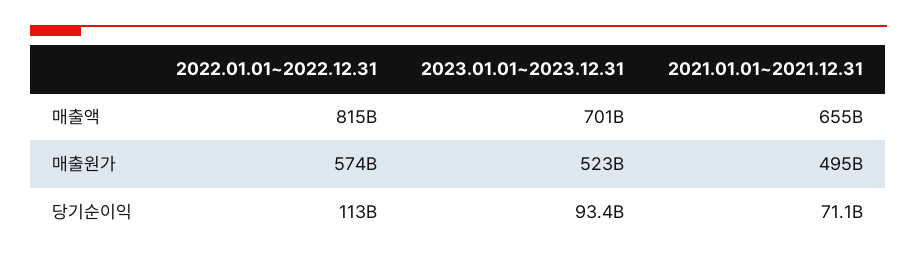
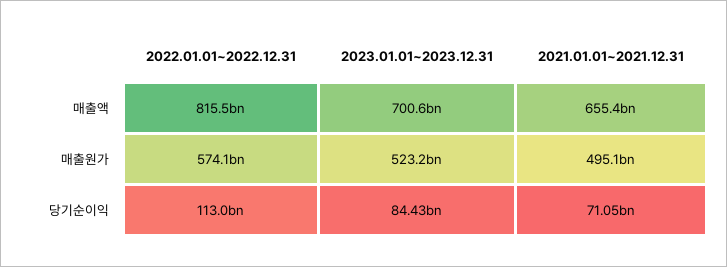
  {
    "2022.01.01~2022.12.31": {
      "매출액": 815500000000,
      "매출원가": 574100000000,
      "당기순이익": 113000000000
    },
    "2023.01.01~2023.12.31": {
      "매출액": 700600000000,
      "매출원가": 523200000000,
-     "당기순이익": 93400000000
+     "당기순이익": 84430000000
    },
    "2021.01.01~2021.12.31": {
      "매출액": 655400000000,
      "매출원가": 495100000000,
      "당기순이익": 71050000000
    }
  }

